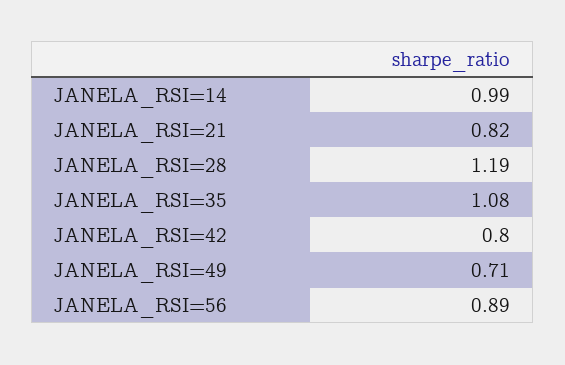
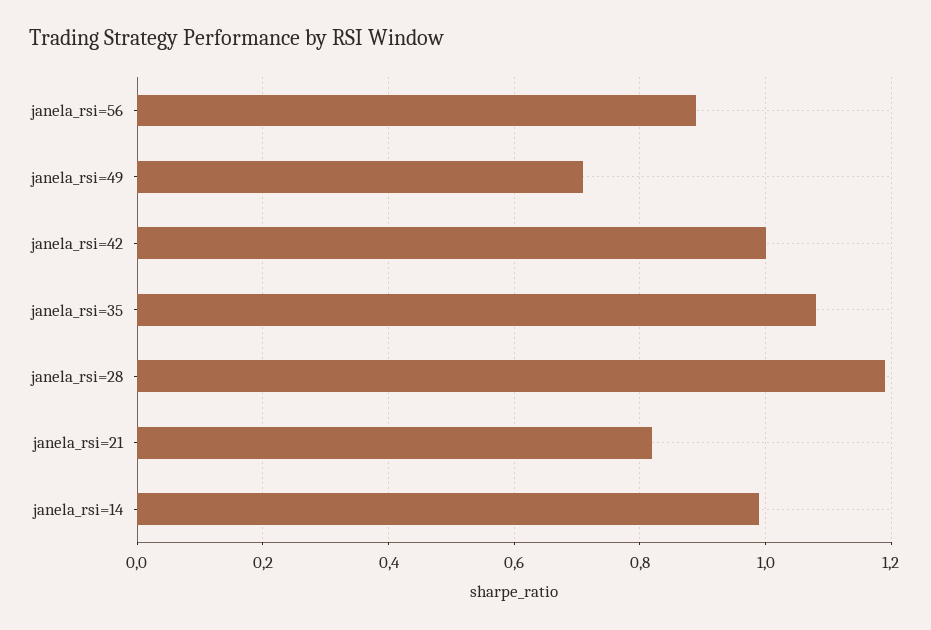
  {
    "JANELA_RSI=14": 0.99,
    "JANELA_RSI=21": 0.82,
    "JANELA_RSI=28": 1.19,
    "JANELA_RSI=35": 1.08,
-   "JANELA_RSI=42": 0.8,
+   "JANELA_RSI=42": 1,
    "JANELA_RSI=49": 0.71,
    "JANELA_RSI=56": 0.89
  }

